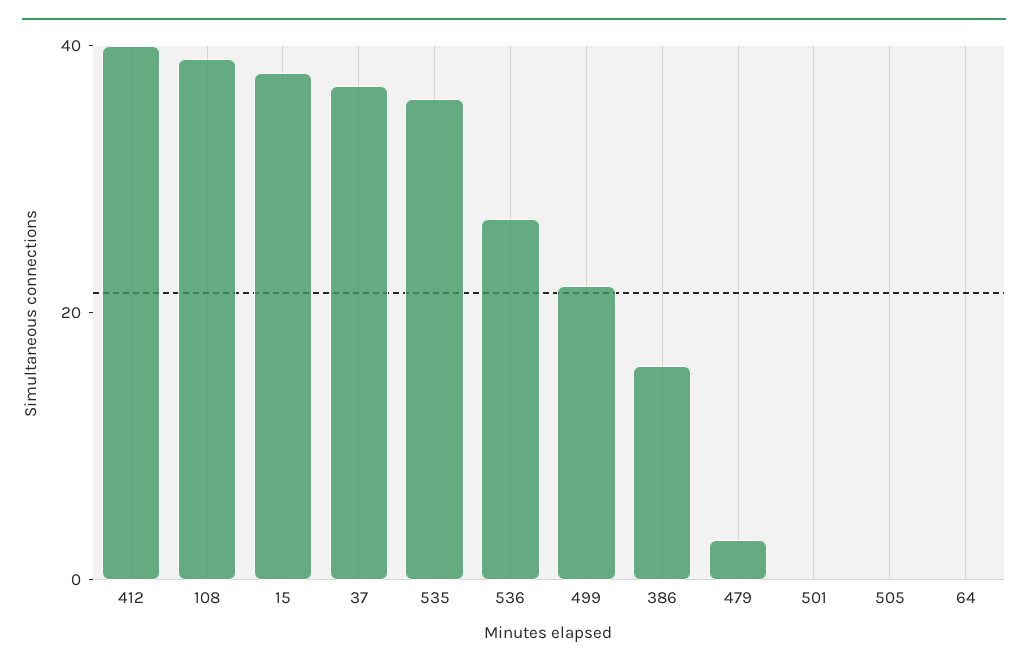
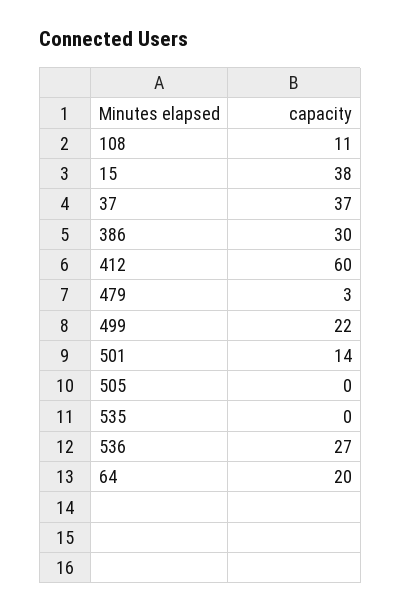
  {
-   "412": 40,
+   "412": 60,
-   "108": 40,
+   "108": 11,
    "15": 38,
    "37": 37,
-   "535": 35,
+   "535": 0,
    "536": 27,
    "499": 22,
-   "386": 15,
+   "386": 30,
    "479": 3,
-   "501": 0,
+   "501": 14,
    "505": 0,
-   "64": 0
+   "64": 20
  }

